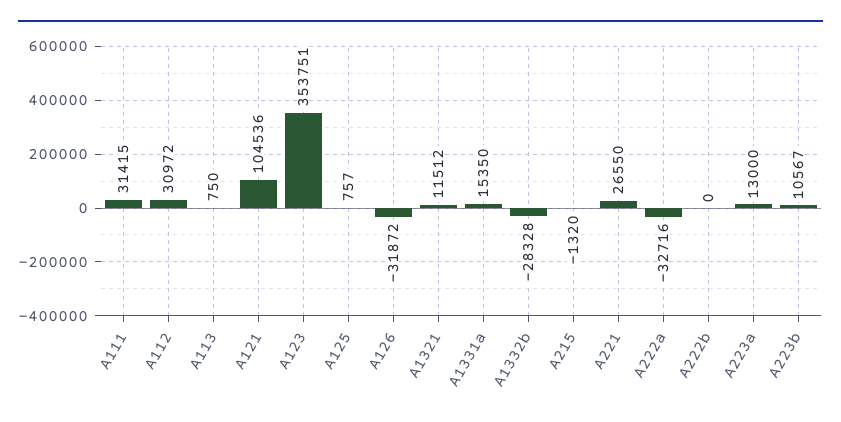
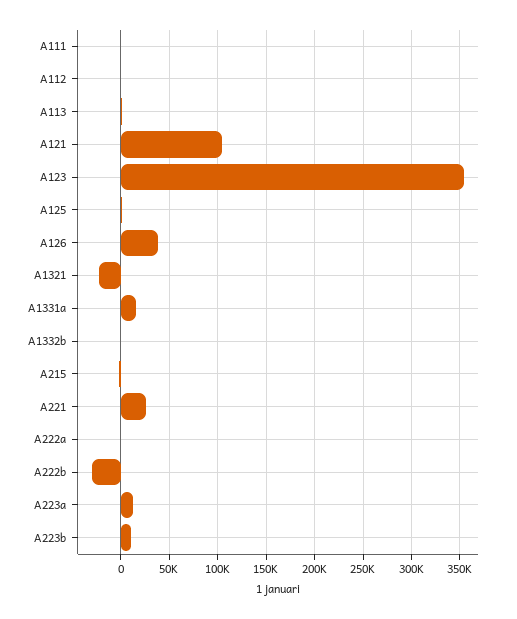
  {
-   "A111": 31415,
+   "A111": 0,
-   "A112": 30972,
+   "A112": 0,
    "A113": 750,
    "A121": 104536,
    "A123": 353751,
    "A125": 757,
-   "A126": -31872,
+   "A126": 40000,
-   "A1321": 11512,
+   "A1321": -20000,
    "A1331a": 15350,
-   "A1332b": -28328,
+   "A1332b": 0,
    "A215": -1320,
    "A221": 26550,
-   "A222a": -32716,
+   "A222a": 0,
-   "A222b": 0,
+   "A222b": -30000,
    "A223a": 13000,
    "A223b": 10567
  }

